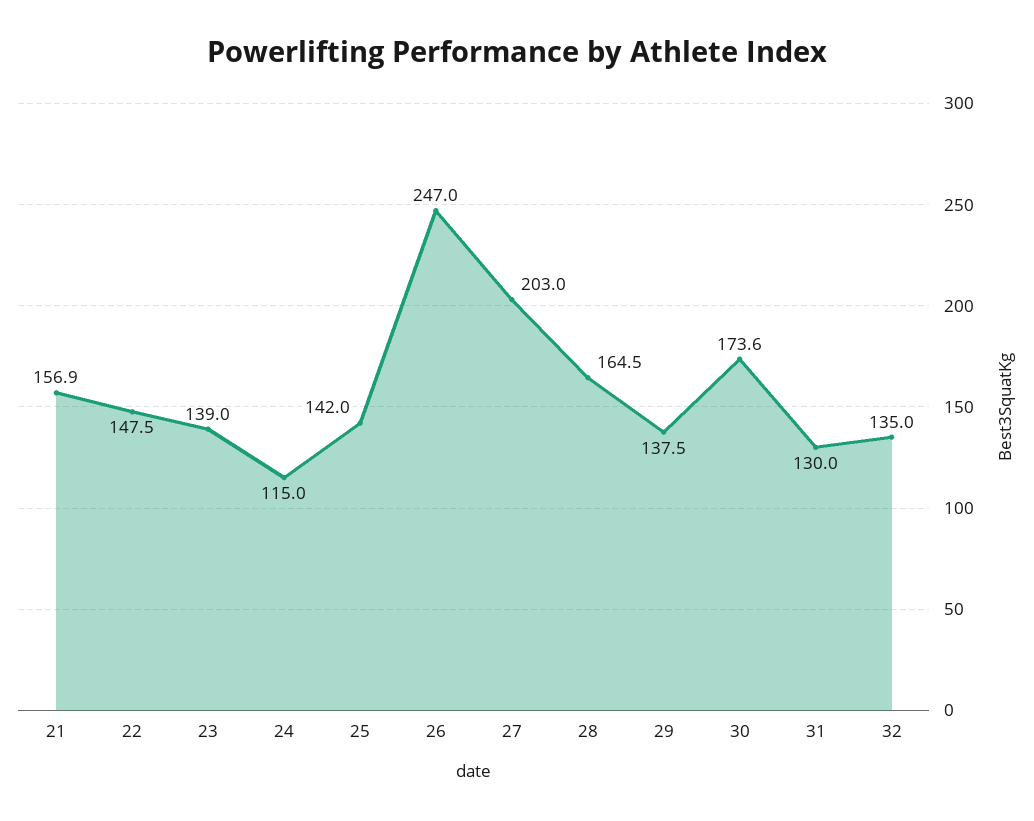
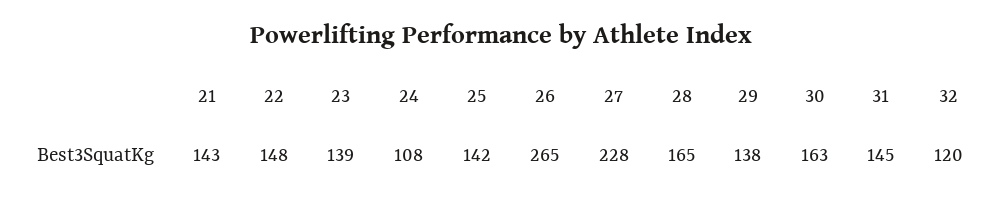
  {
-   "21": 156.9,
+   "21": 143,
    "22": 147.5,
    "23": 139,
-   "24": 115,
+   "24": 108,
    "25": 142,
-   "26": 247,
+   "26": 265,
-   "27": 203,
+   "27": 228,
    "28": 164.5,
    "29": 137.5,
-   "30": 173.6,
+   "30": 163,
-   "31": 130,
+   "31": 145,
-   "32": 135
+   "32": 120
  }

